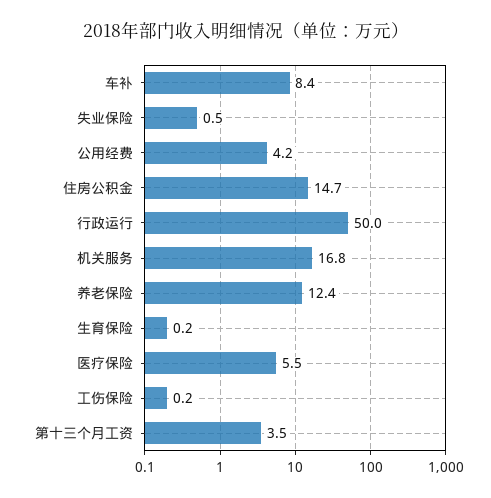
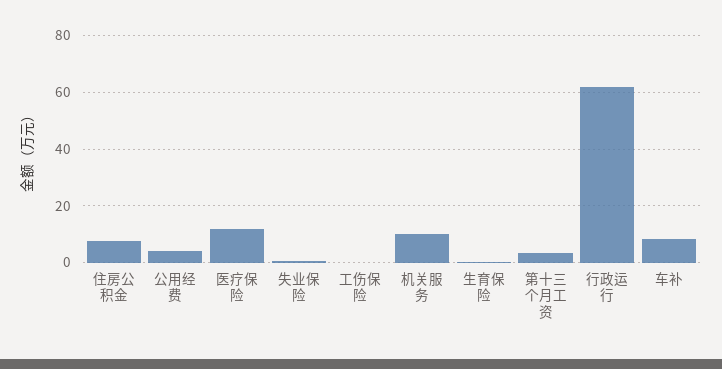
  {
    "车补": 8.4,
    "失业保险": 0.5,
    "公用经费": 4.2,
-   "住房公积金": 14.7,
+   "住房公积金": 7.5,
-   "行政运行": 50,
+   "行政运行": 62.5,
-   "机关服务": 16.8,
+   "机关服务": 10,
-   "养老保险": 12.4,
    "生育保险": 0.2,
-   "医疗保险": 5.5,
+   "医疗保险": 12.5,
    "工伤保险": 0.2,
    "第十三个月工资": 3.5
  }

